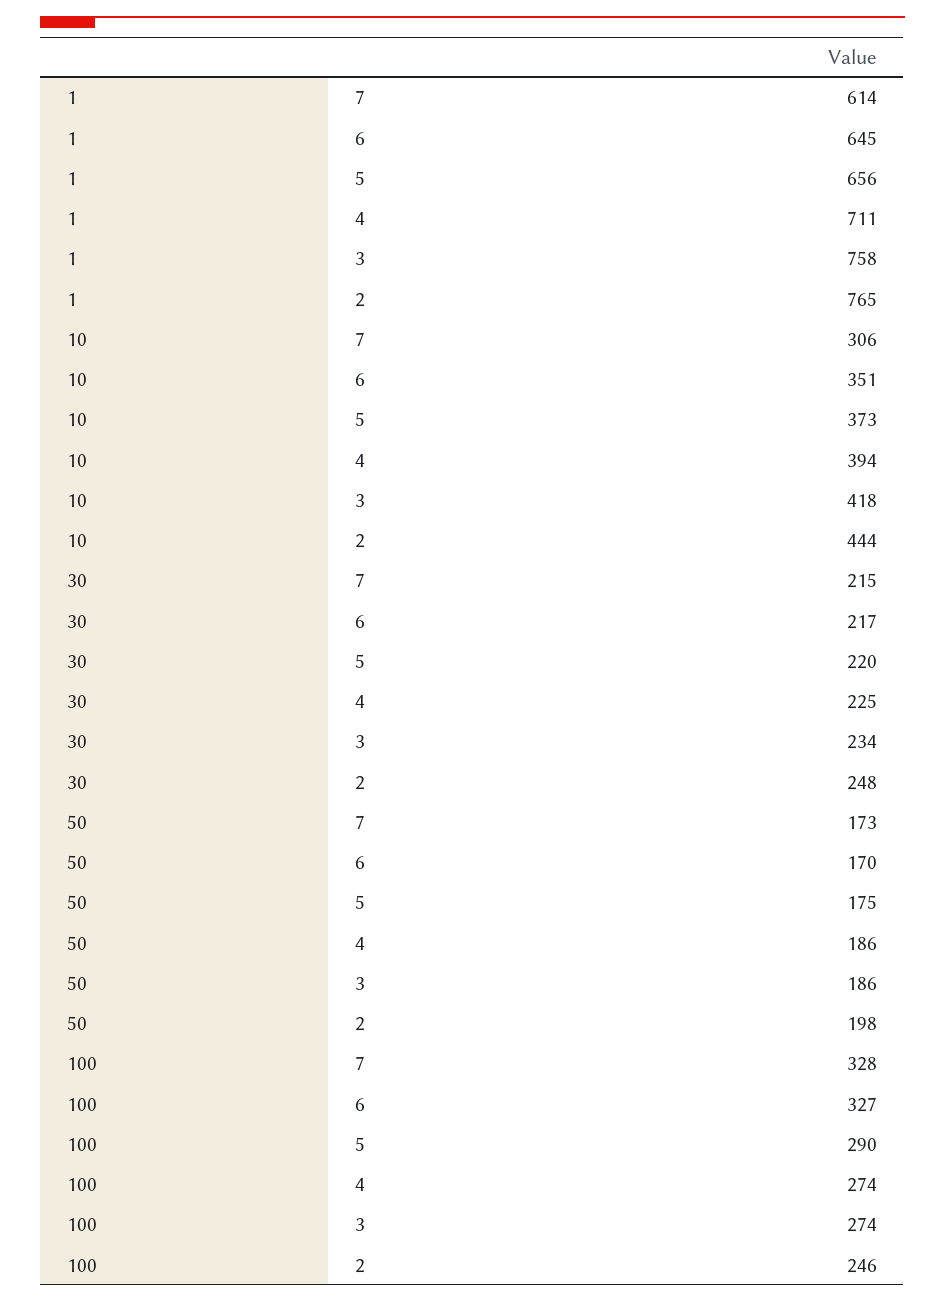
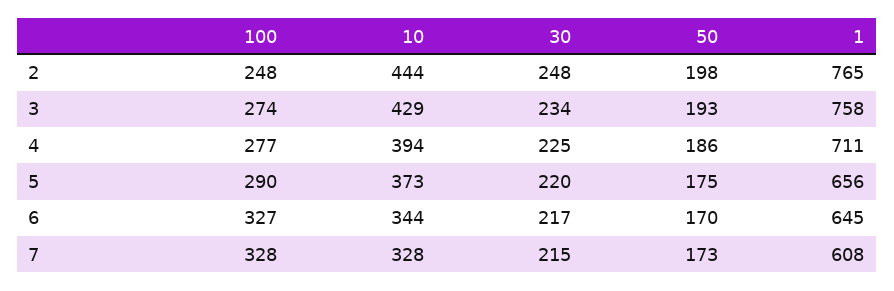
  {
    "1": {
-     "7": 614,
+     "7": 608,
      "6": 645,
      "5": 656,
      "4": 711,
      "3": 758,
      "2": 765
    },
    "10": {
-     "7": 306,
+     "7": 328,
-     "6": 351,
+     "6": 344,
      "5": 373,
      "4": 394,
-     "3": 418,
+     "3": 429,
      "2": 444
    },
    "30": {
      "7": 215,
      "6": 217,
      "5": 220,
      "4": 225,
      "3": 234,
      "2": 248
    },
    "50": {
      "7": 173,
      "6": 170,
      "5": 175,
      "4": 186,
-     "3": 186,
+     "3": 193,
      "2": 198
    },
    "100": {
      "7": 328,
      "6": 327,
      "5": 290,
-     "4": 274,
+     "4": 277,
      "3": 274,
-     "2": 246
+     "2": 248
    }
  }

